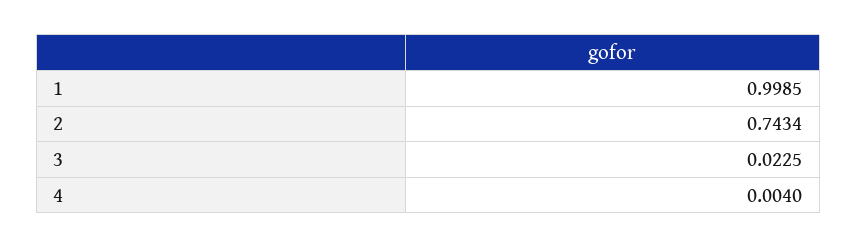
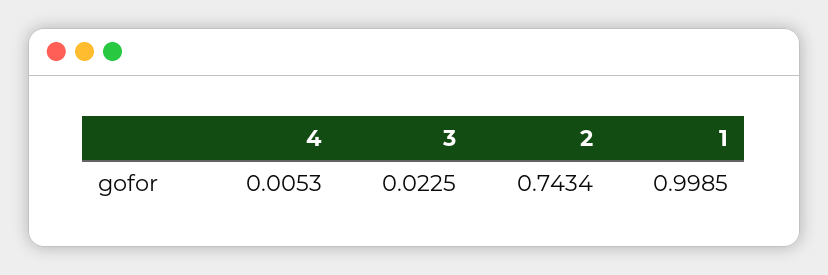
  {
    "1": 0.9985,
    "2": 0.7434,
    "3": 0.0225,
-   "4": 0.004
+   "4": 0.0053
  }

